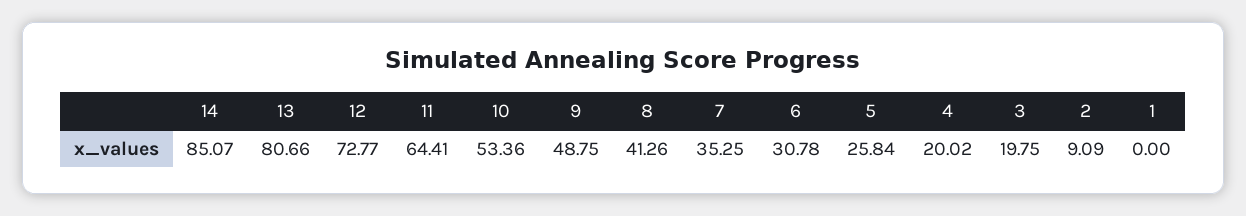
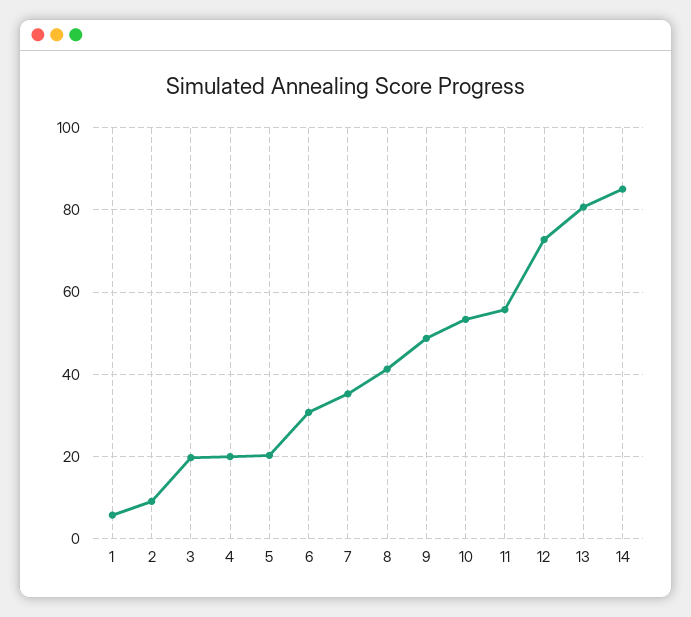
  {
    "14": 85.07,
    "13": 80.66,
    "12": 72.77,
-   "11": 64.41,
+   "11": 56,
    "10": 53.36,
    "9": 48.75,
    "8": 41.26,
    "7": 35.25,
    "6": 30.78,
-   "5": 25.84,
+   "5": 20,
    "4": 20.02,
    "3": 19.75,
    "2": 9.09,
-   "1": 0
+   "1": 6
  }

